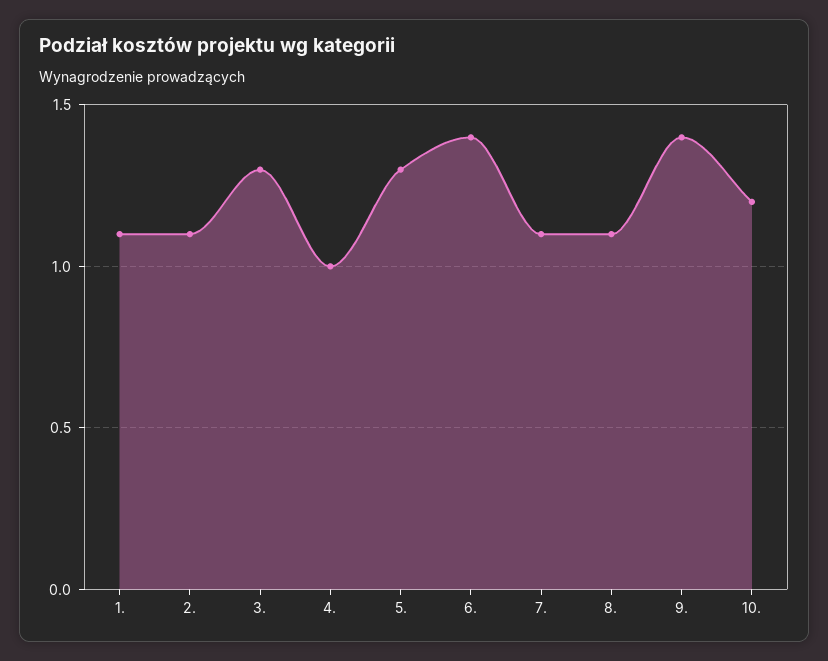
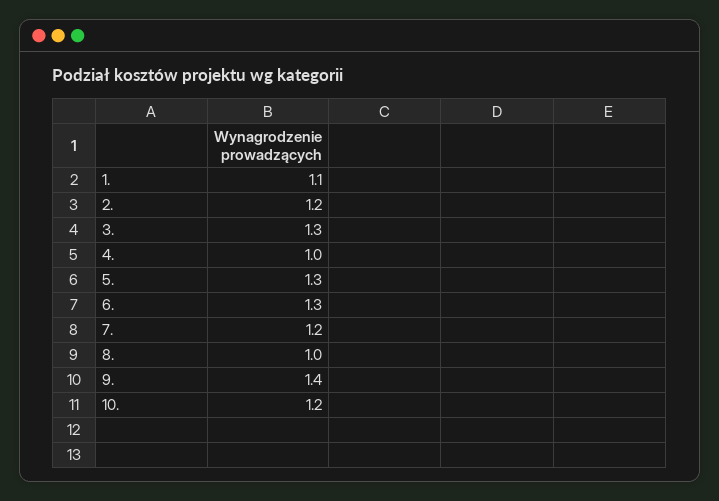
  {
    "1.": 1.1,
-   "2.": 1.1,
+   "2.": 1.2,
    "3.": 1.3,
    "4.": 1,
    "5.": 1.3,
-   "6.": 1.4,
+   "6.": 1.3,
-   "7.": 1.1,
+   "7.": 1.2,
-   "8.": 1.1,
+   "8.": 1,
    "9.": 1.4,
    "10.": 1.2
  }

